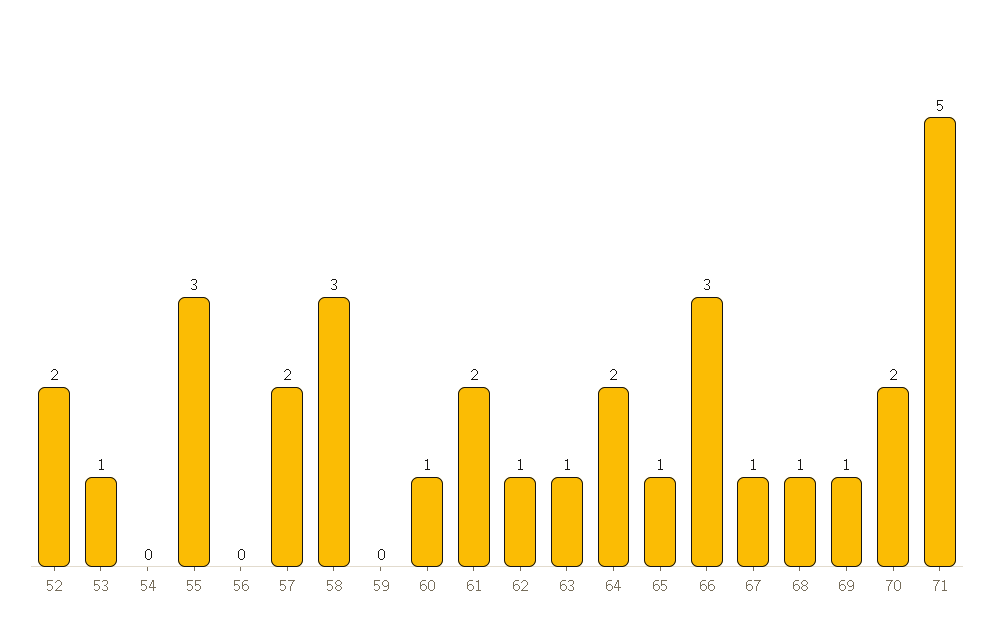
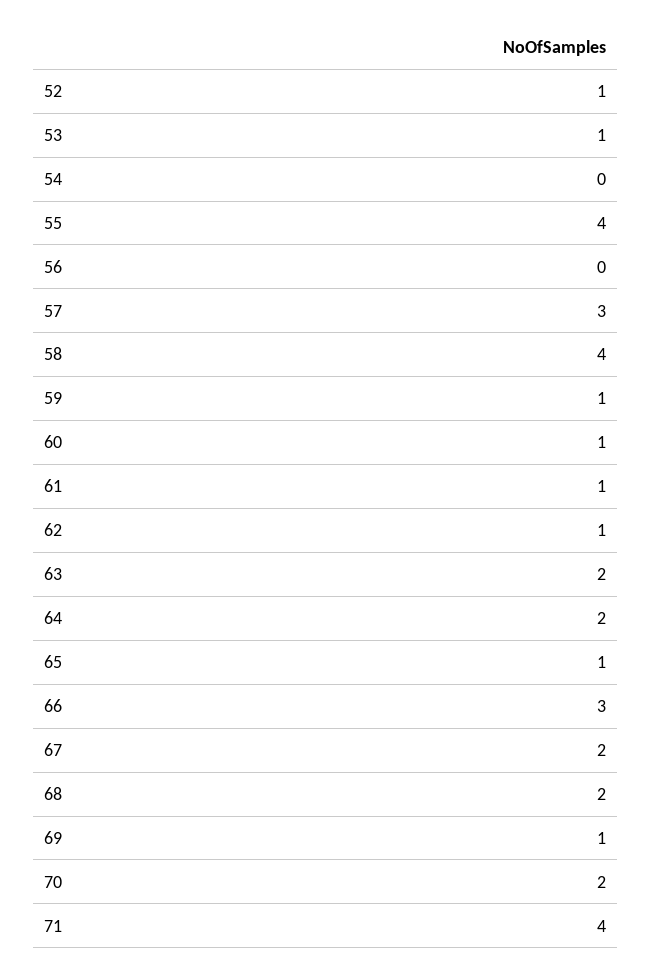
  {
-   "52": 2,
+   "52": 1,
    "53": 1,
    "54": 0,
-   "55": 3,
+   "55": 4,
    "56": 0,
-   "57": 2,
+   "57": 3,
-   "58": 3,
+   "58": 4,
-   "59": 0,
+   "59": 1,
    "60": 1,
-   "61": 2,
+   "61": 1,
    "62": 1,
-   "63": 1,
+   "63": 2,
    "64": 2,
    "65": 1,
    "66": 3,
-   "67": 1,
+   "67": 2,
-   "68": 1,
+   "68": 2,
    "69": 1,
    "70": 2,
-   "71": 5
+   "71": 4
  }

